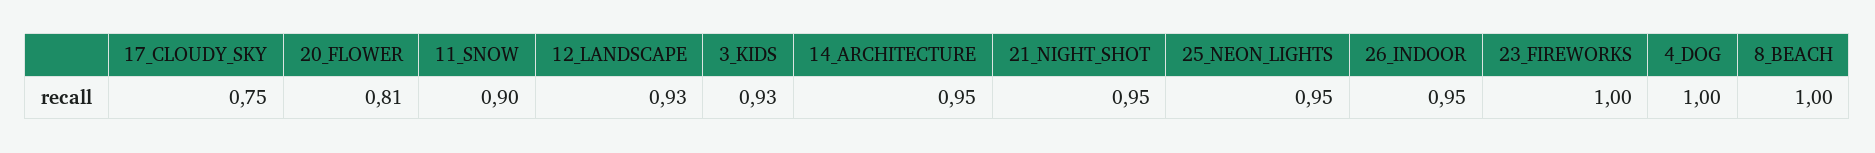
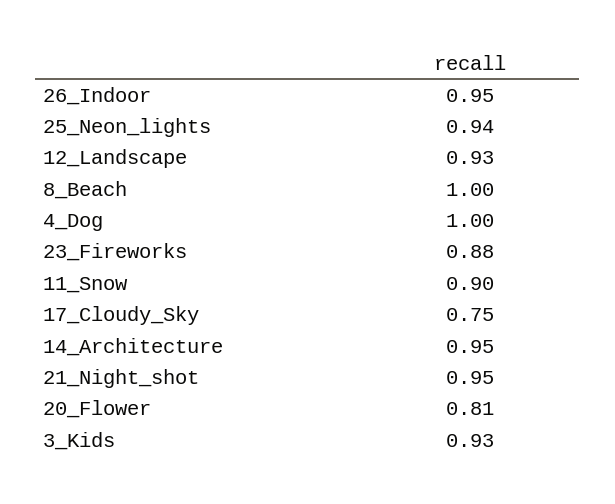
  {
    "17_CLOUDY_SKY": 0.75,
    "20_FLOWER": 0.81,
    "11_SNOW": 0.9,
    "12_LANDSCAPE": 0.93,
    "3_KIDS": 0.93,
    "14_ARCHITECTURE": 0.95,
    "21_NIGHT_SHOT": 0.95,
-   "25_NEON_LIGHTS": 0.95,
+   "25_NEON_LIGHTS": 0.94,
    "26_INDOOR": 0.95,
-   "23_FIREWORKS": 1,
+   "23_FIREWORKS": 0.88,
    "4_DOG": 1,
    "8_BEACH": 1
  }

